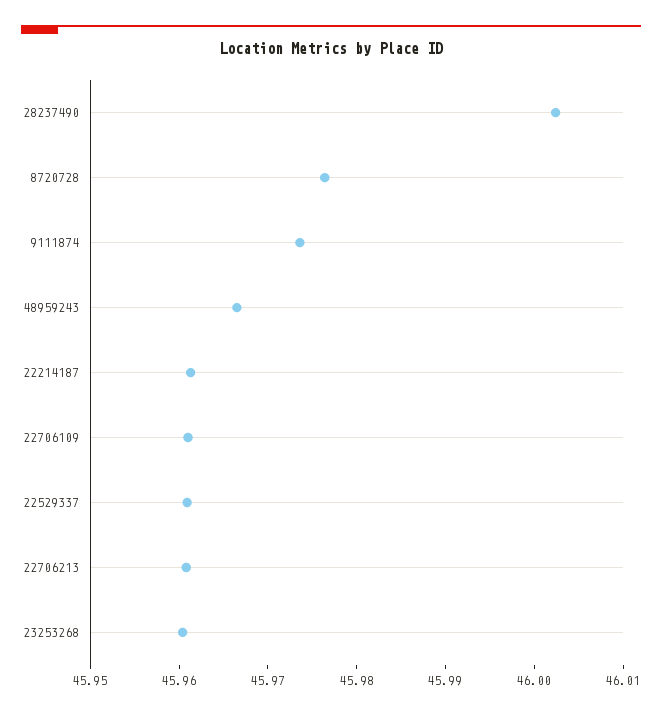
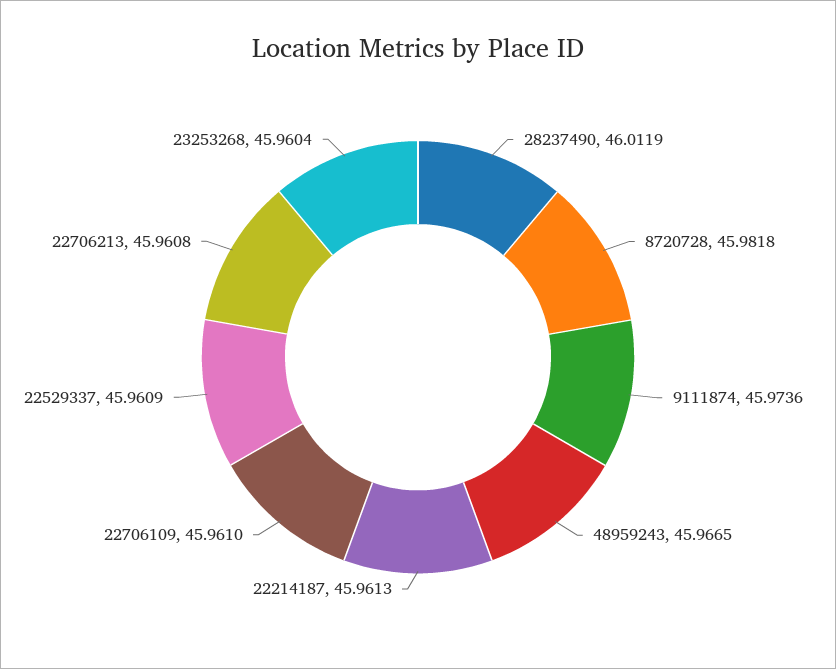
  {
-   "28237490": 46.002,
+   "28237490": 46.0119,
-   "8720728": 45.976,
+   "8720728": 45.9818,
    "9111874": 45.9736,
    "48959243": 45.9665,
    "22214187": 45.9613,
    "22706109": 45.961,
    "22529337": 45.9609,
    "22706213": 45.9608,
    "23253268": 45.9604
  }

